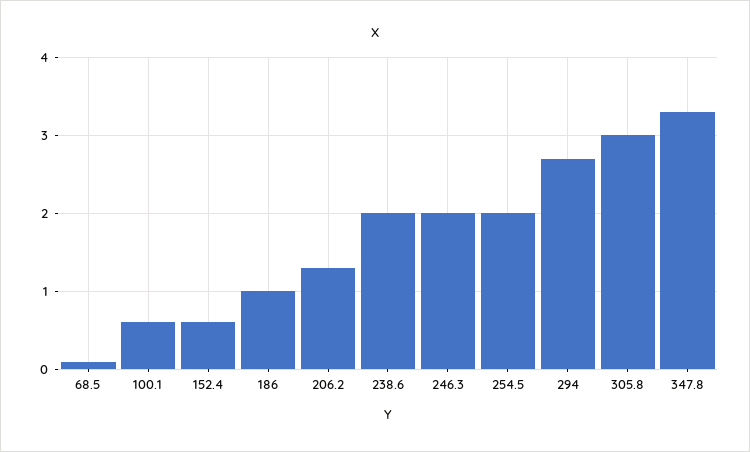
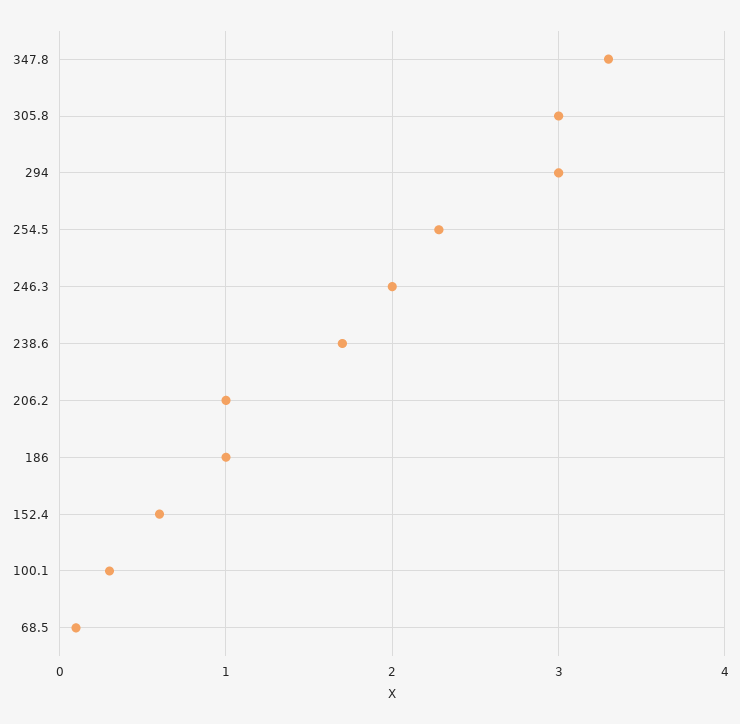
  {
    "68.5": 0.1,
-   "100.1": 0.6,
+   "100.1": 0.3,
    "152.4": 0.6,
    "186": 1,
-   "206.2": 1.3,
+   "206.2": 1,
-   "238.6": 2,
+   "238.6": 1.7,
    "246.3": 2,
-   "254.5": 2,
+   "254.5": 2.3,
-   "294": 2.7,
+   "294": 3,
    "305.8": 3,
    "347.8": 3.3
  }

